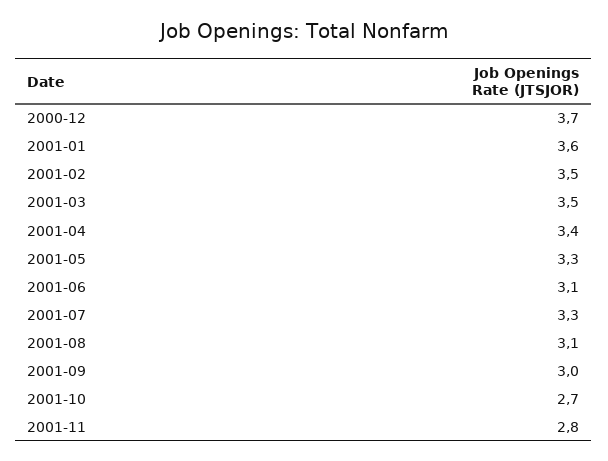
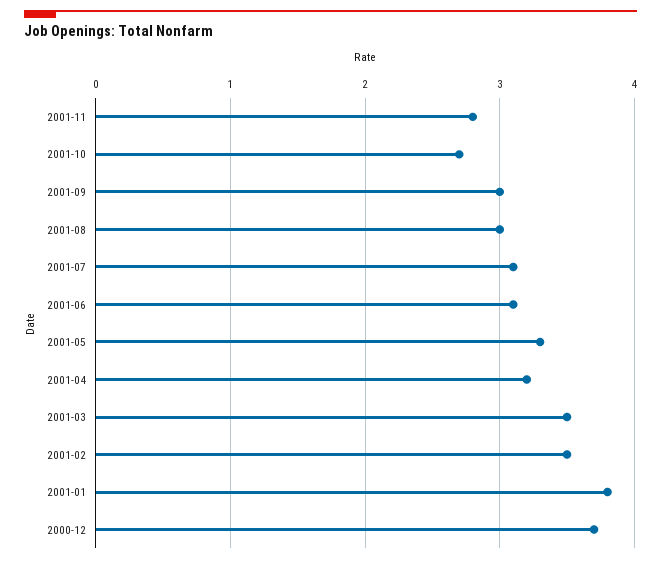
  {
    "2000-12": 3.7,
-   "2001-01": 3.6,
+   "2001-01": 3.8,
    "2001-02": 3.5,
    "2001-03": 3.5,
-   "2001-04": 3.4,
+   "2001-04": 3.2,
    "2001-05": 3.3,
    "2001-06": 3.1,
-   "2001-07": 3.3,
+   "2001-07": 3.1,
-   "2001-08": 3.1,
+   "2001-08": 3,
    "2001-09": 3,
    "2001-10": 2.7,
    "2001-11": 2.8
  }

